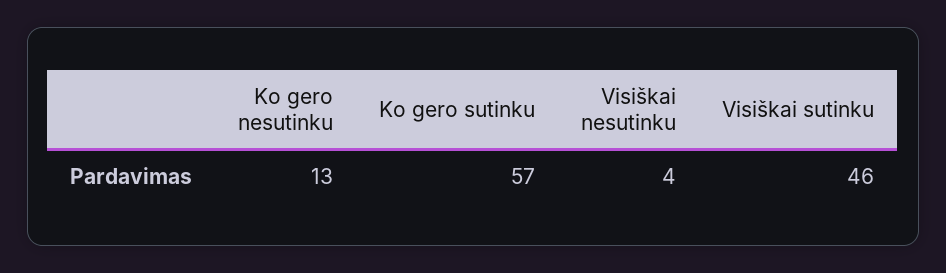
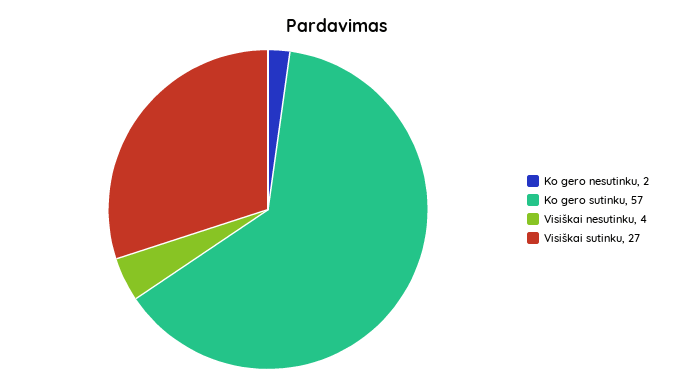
  {
-   "Ko gero nesutinku": 13,
+   "Ko gero nesutinku": 2,
    "Ko gero sutinku": 57,
    "Visiškai nesutinku": 4,
-   "Visiškai sutinku": 46
+   "Visiškai sutinku": 27
  }

